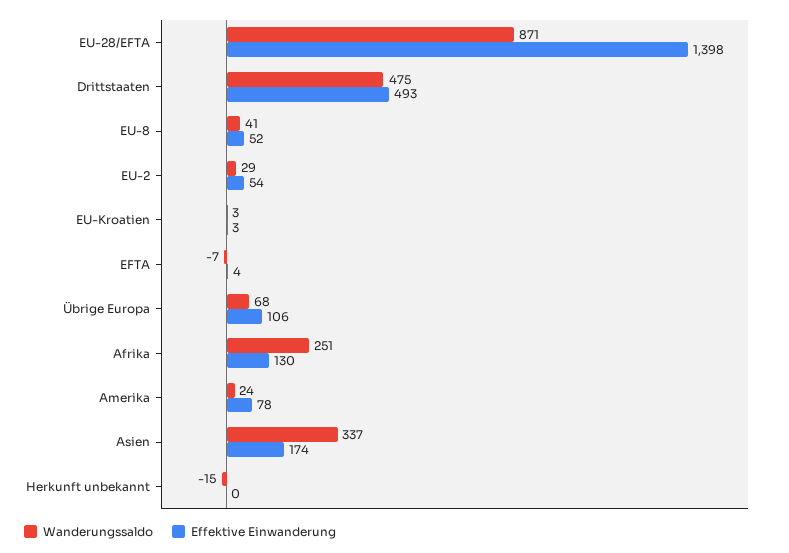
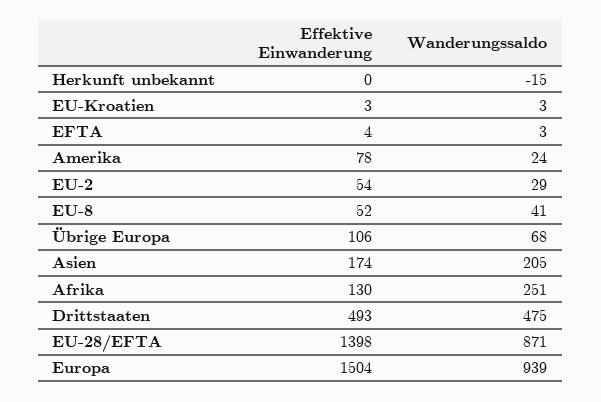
  {
    "Wanderungssaldo": {
      "EU-28/EFTA": 871,
      "Drittstaaten": 475,
      "EU-8": 41,
      "EU-2": 29,
      "EU-Kroatien": 3,
-     "EFTA": -7,
+     "EFTA": 3,
      "Übrige Europa": 68,
      "Afrika": 251,
      "Amerika": 24,
-     "Asien": 337,
+     "Asien": 205,
-     "Herkunft unbekannt": -15
+     "Herkunft unbekannt": -15,
+     "Europa": 939
    },
    "Effektive Einwanderung": {
      "EU-28/EFTA": 1398,
      "Drittstaaten": 493,
      "EU-8": 52,
      "EU-2": 54,
      "EU-Kroatien": 3,
      "EFTA": 4,
      "Übrige Europa": 106,
      "Afrika": 130,
      "Amerika": 78,
      "Asien": 174,
-     "Herkunft unbekannt": 0
+     "Herkunft unbekannt": 0,
+     "Europa": 1504
    }
  }

